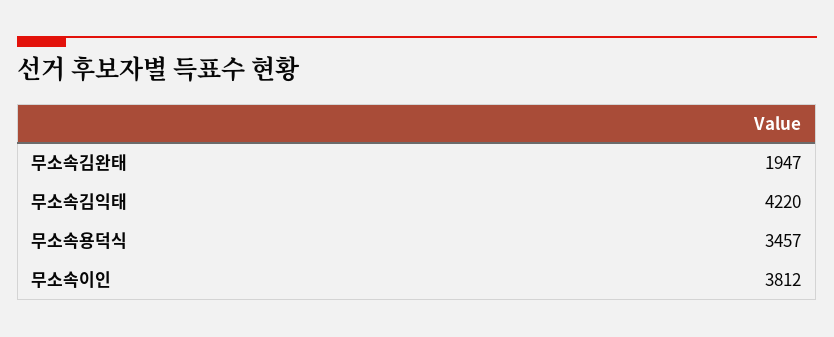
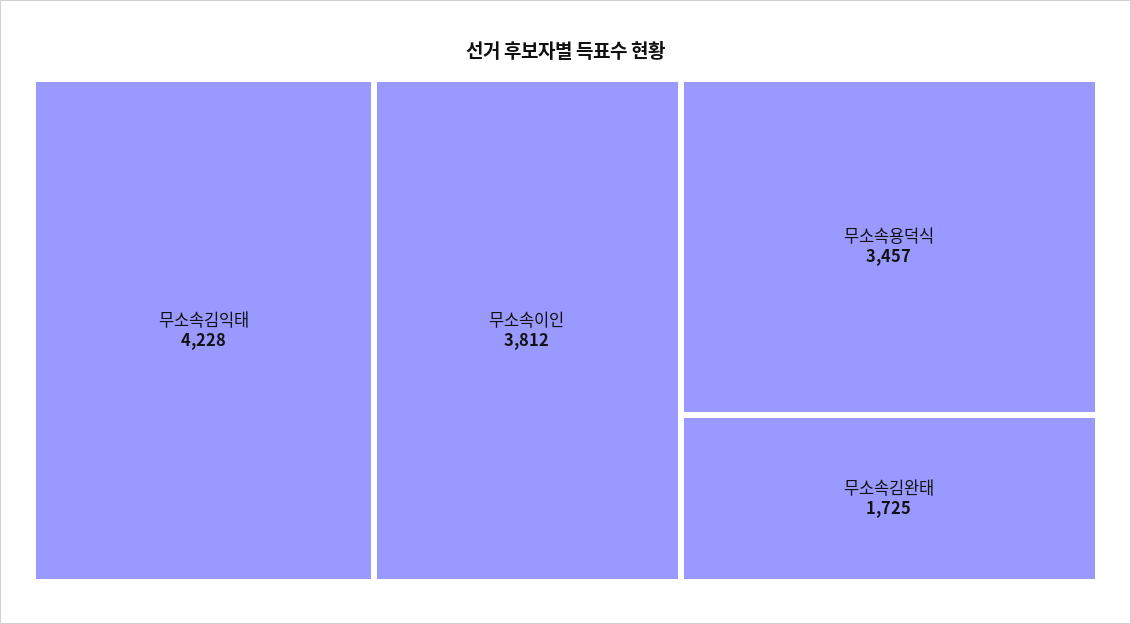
  {
-   "무소속김완태": 1947,
+   "무소속김완태": 1725,
-   "무소속김익태": 4220,
+   "무소속김익태": 4228,
    "무소속용덕식": 3457,
    "무소속이인": 3812
  }

